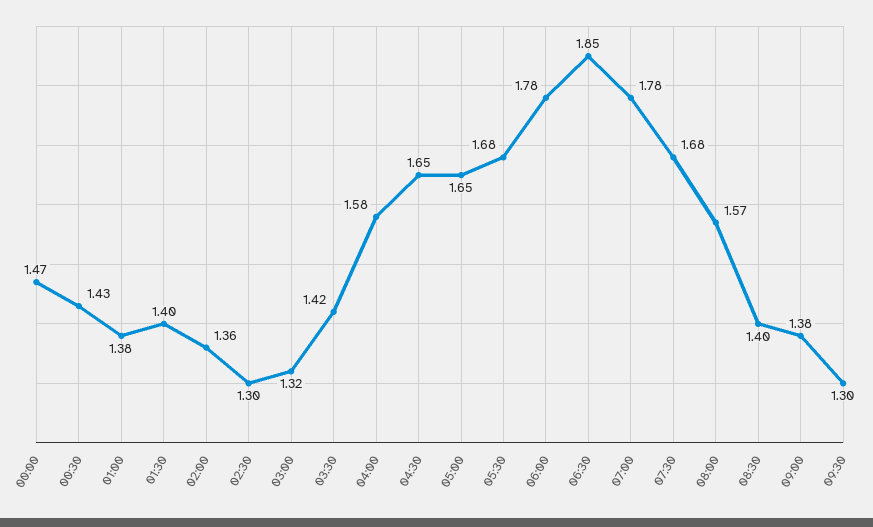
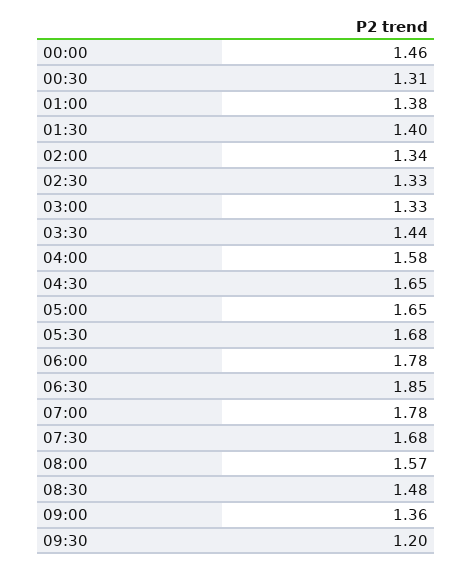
  {
-   "00:00": 1.47,
+   "00:00": 1.46,
-   "00:30": 1.43,
+   "00:30": 1.31,
    "01:00": 1.38,
    "01:30": 1.4,
-   "02:00": 1.36,
+   "02:00": 1.34,
-   "02:30": 1.3,
+   "02:30": 1.33,
-   "03:00": 1.32,
+   "03:00": 1.33,
-   "03:30": 1.42,
+   "03:30": 1.44,
    "04:00": 1.58,
    "04:30": 1.65,
    "05:00": 1.65,
    "05:30": 1.68,
    "06:00": 1.78,
    "06:30": 1.85,
    "07:00": 1.78,
    "07:30": 1.68,
    "08:00": 1.57,
-   "08:30": 1.4,
+   "08:30": 1.48,
-   "09:00": 1.38,
+   "09:00": 1.36,
-   "09:30": 1.3
+   "09:30": 1.2
  }

